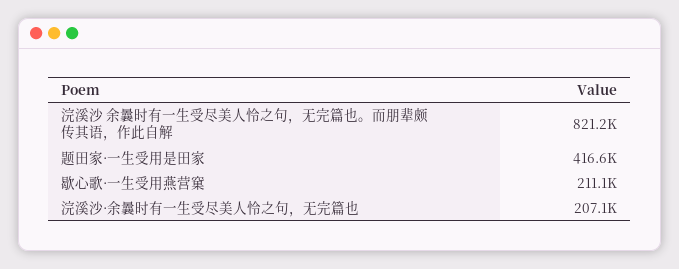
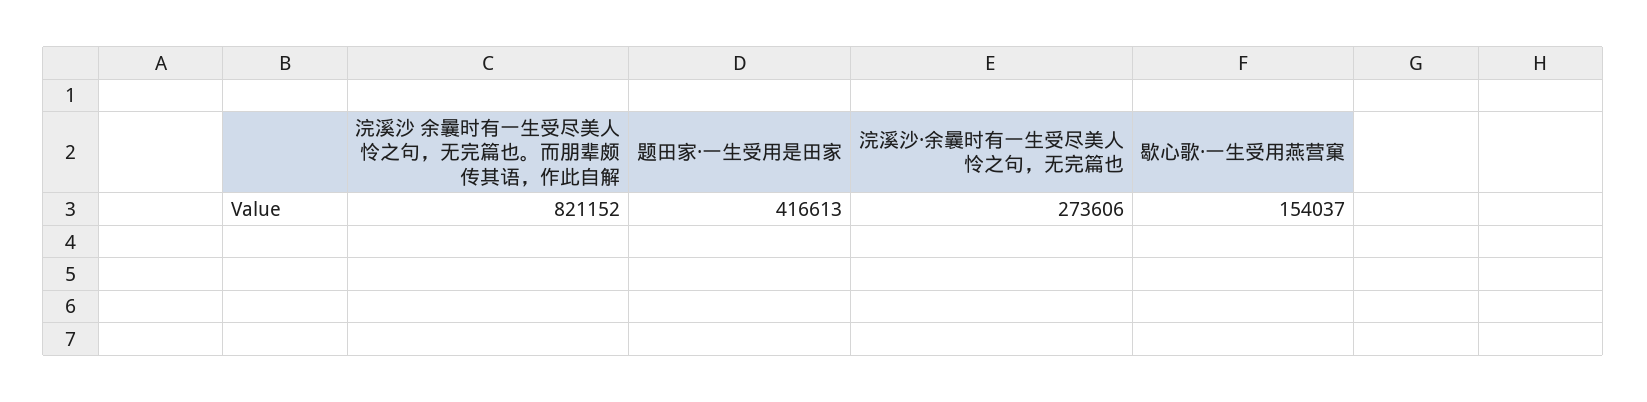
  {
    "浣溪沙 余曩时有一生受尽美人怜之句，无完篇也。而朋辈颇传其语，作此自解": 821152,
    "题田家·一生受用是田家": 416613,
-   "歇心歌·一生受用燕营窠": 211100,
+   "歇心歌·一生受用燕营窠": 154037,
-   "浣溪沙·余曩时有一生受尽美人怜之句，无完篇也": 207100
+   "浣溪沙·余曩时有一生受尽美人怜之句，无完篇也": 273606
  }

